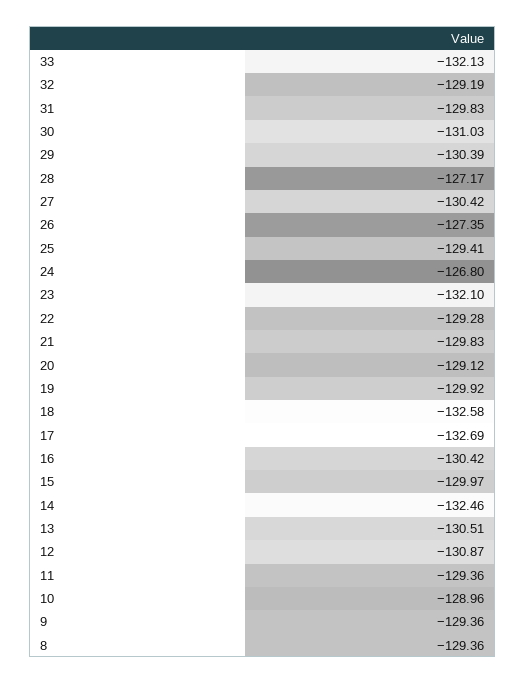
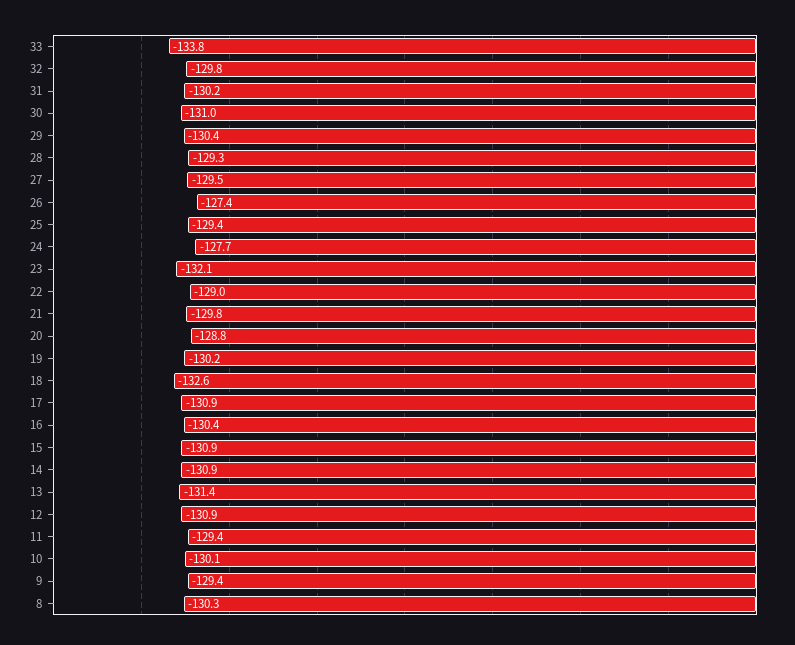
  {
-   "33": -132.13,
+   "33": -133.8,
-   "32": -129.19,
+   "32": -129.8,
-   "31": -129.83,
+   "31": -130.2,
    "30": -131.03,
    "29": -130.39,
-   "28": -127.17,
+   "28": -129.3,
-   "27": -130.42,
+   "27": -129.5,
    "26": -127.35,
    "25": -129.41,
-   "24": -126.8,
+   "24": -127.7,
    "23": -132.1,
-   "22": -129.28,
+   "22": -129,
    "21": -129.83,
-   "20": -129.12,
+   "20": -128.8,
-   "19": -129.92,
+   "19": -130.2,
    "18": -132.58,
-   "17": -132.69,
+   "17": -130.9,
    "16": -130.42,
-   "15": -129.97,
+   "15": -130.9,
-   "14": -132.46,
+   "14": -130.9,
-   "13": -130.51,
+   "13": -131.4,
    "12": -130.87,
    "11": -129.36,
-   "10": -128.96,
+   "10": -130.1,
    "9": -129.36,
-   "8": -129.36
+   "8": -130.3
  }

